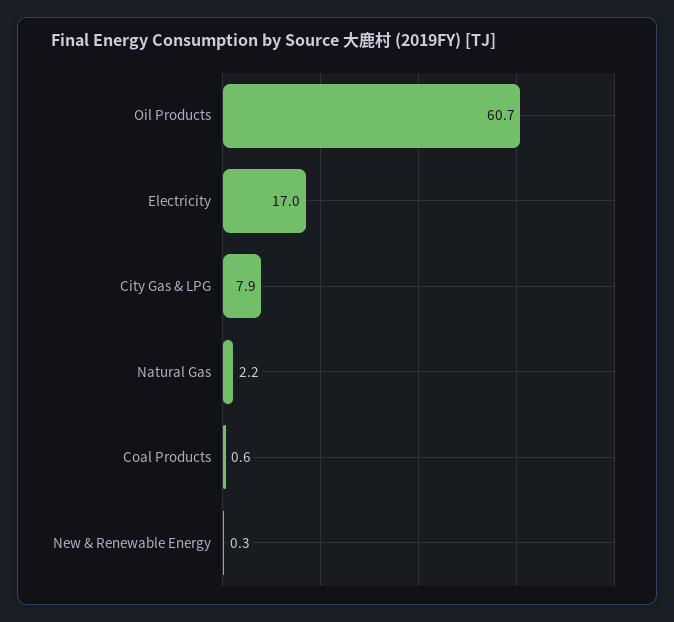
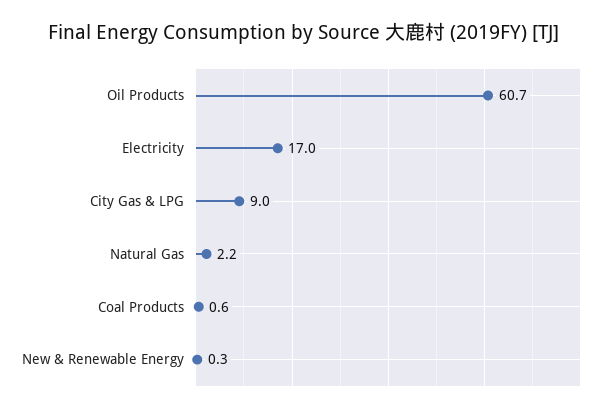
  {
    "Oil Products": 60.7,
    "Electricity": 17,
-   "City Gas & LPG": 7.9,
+   "City Gas & LPG": 9,
    "Natural Gas": 2.2,
    "Coal Products": 0.6,
    "New & Renewable Energy": 0.3
  }

